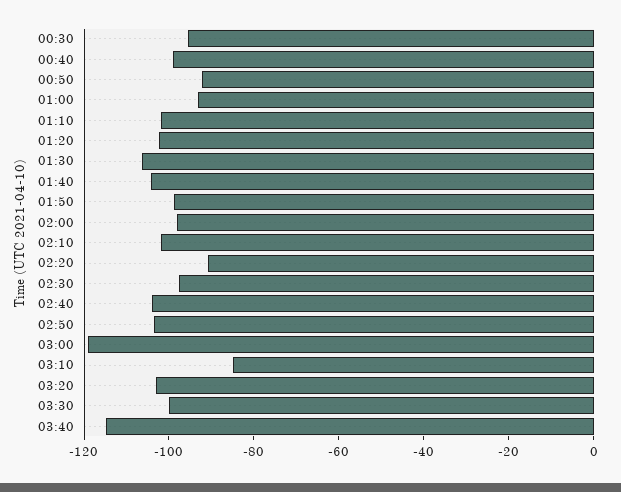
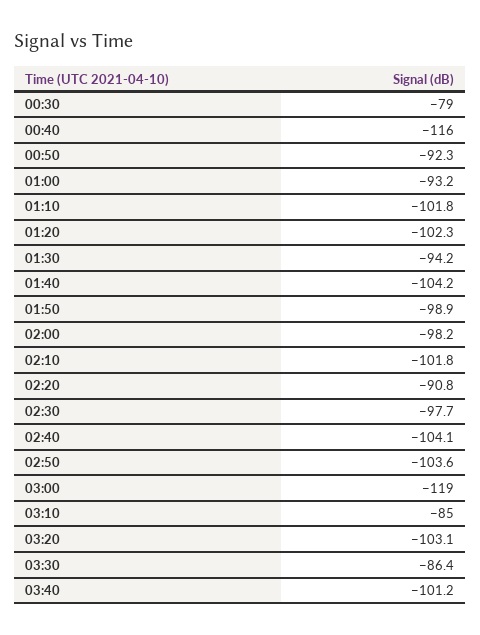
  {
-   "00:30": -95,
+   "00:30": -79,
-   "00:40": -100,
+   "00:40": -116,
    "00:50": -92.3,
    "01:00": -93.2,
    "01:10": -101.8,
    "01:20": -102.3,
-   "01:30": -105,
+   "01:30": -94.2,
    "01:40": -104.2,
    "01:50": -98.9,
    "02:00": -98.2,
    "02:10": -101.8,
    "02:20": -90.8,
    "02:30": -97.7,
    "02:40": -104.1,
    "02:50": -103.6,
    "03:00": -119,
    "03:10": -85,
    "03:20": -103.1,
-   "03:30": -100,
+   "03:30": -86.4,
-   "03:40": -115
+   "03:40": -101.2
  }

